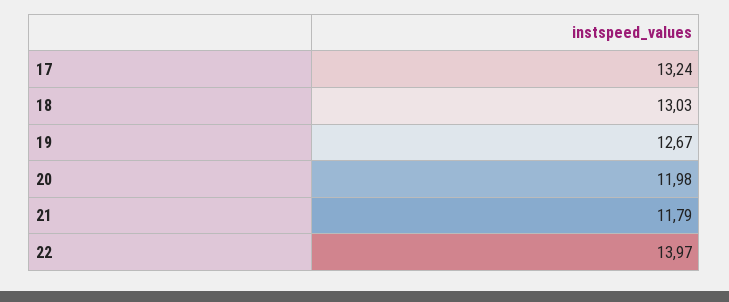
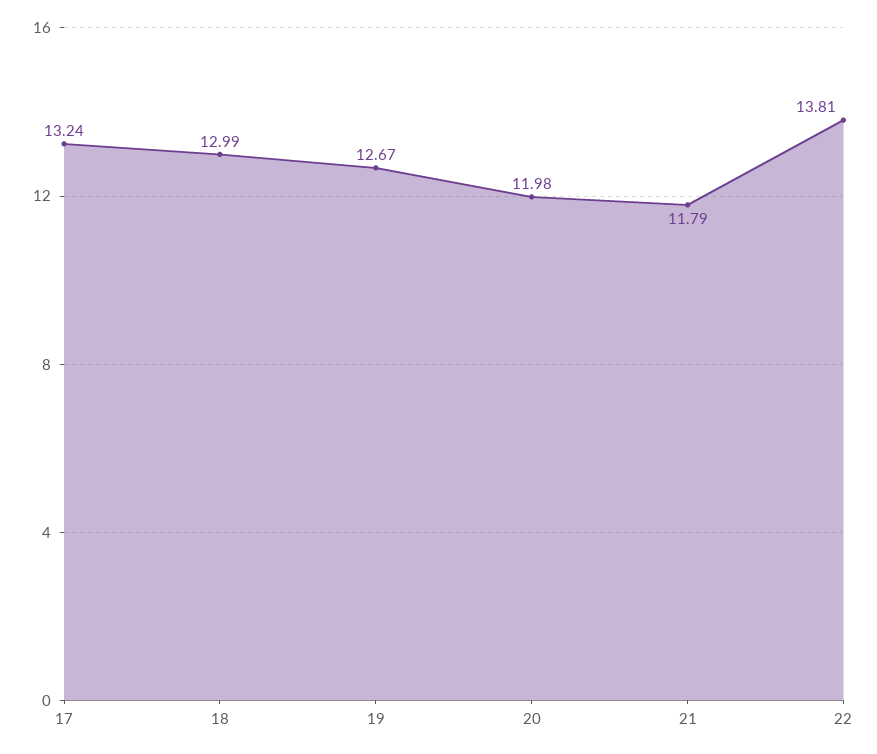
  {
    "17": 13.24,
-   "18": 13.03,
+   "18": 12.99,
    "19": 12.67,
    "20": 11.98,
    "21": 11.79,
-   "22": 13.97
+   "22": 13.81
  }

